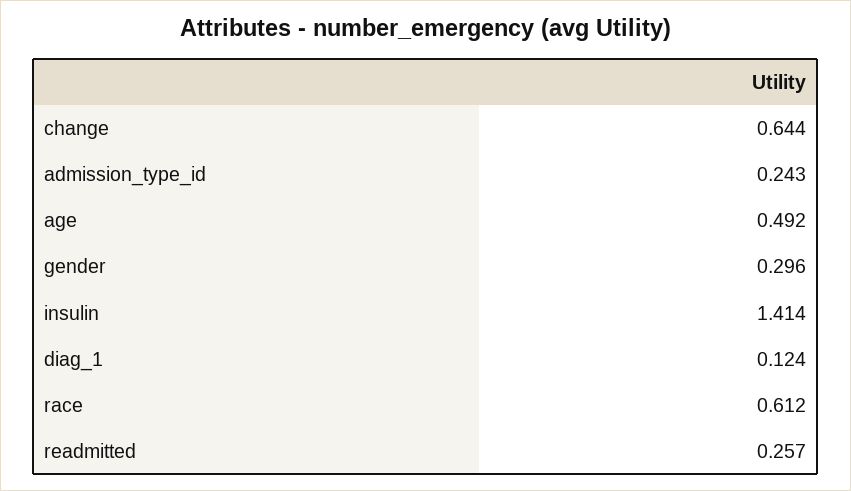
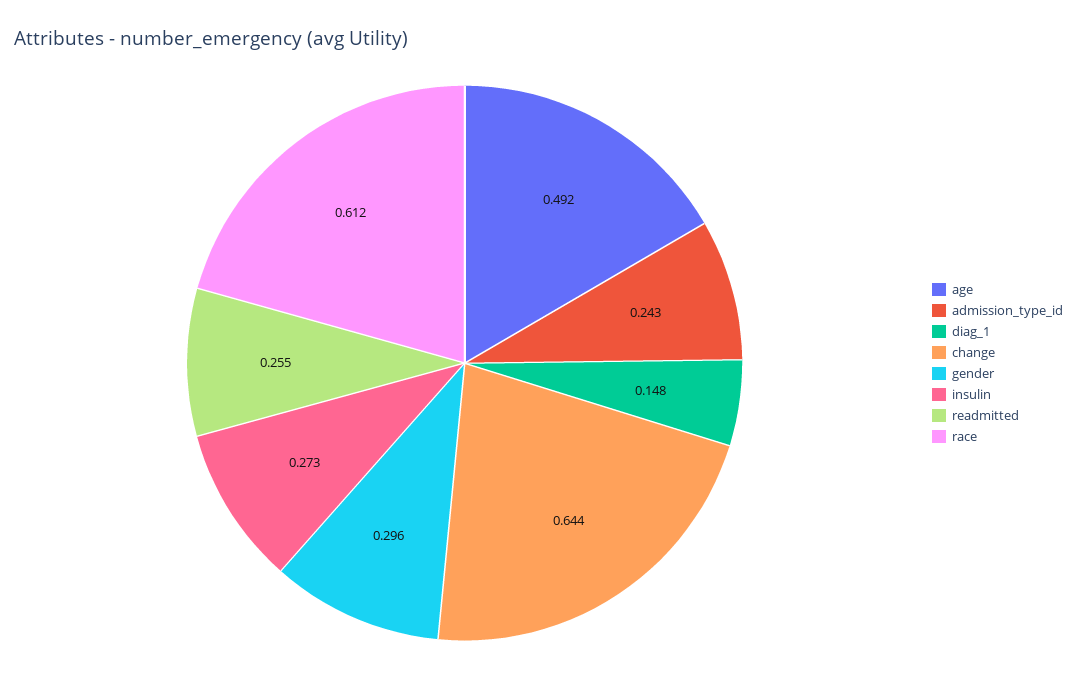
  {
    "change": 0.644,
    "admission_type_id": 0.243,
    "age": 0.492,
    "gender": 0.296,
-   "insulin": 1.414,
+   "insulin": 0.273,
-   "diag_1": 0.124,
+   "diag_1": 0.148,
    "race": 0.612,
-   "readmitted": 0.257
+   "readmitted": 0.255
  }

